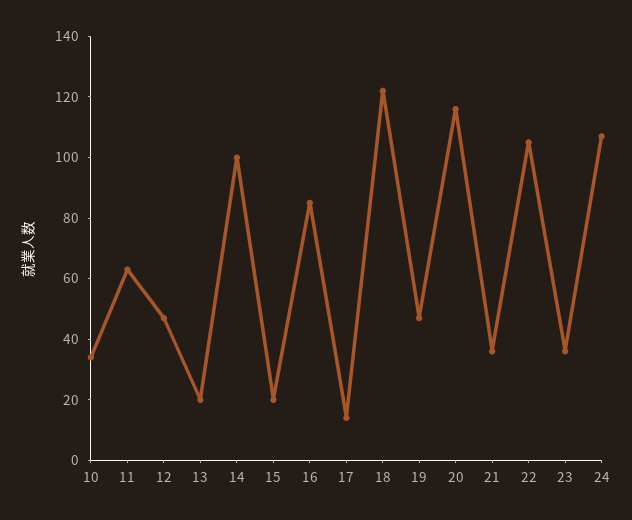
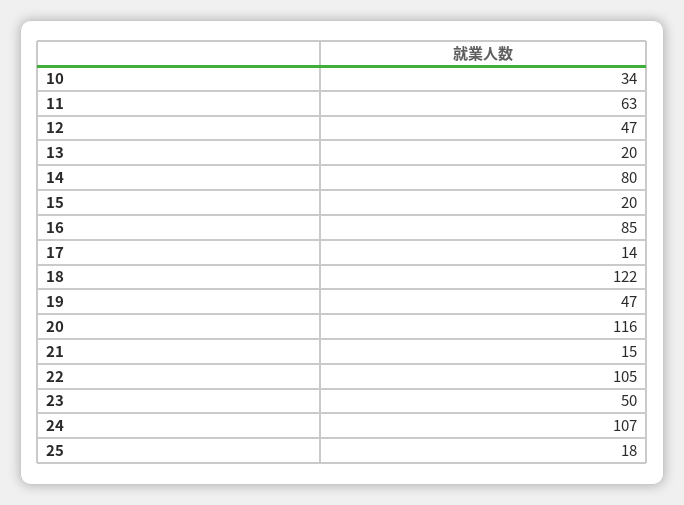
  {
    "10": 34,
    "11": 63,
    "12": 47,
    "13": 20,
-   "14": 100,
+   "14": 80,
    "15": 20,
    "16": 85,
    "17": 14,
    "18": 122,
    "19": 47,
    "20": 116,
-   "21": 35,
+   "21": 15,
    "22": 105,
-   "23": 35,
+   "23": 50,
-   "24": 107
+   "24": 107,
+   "25": 18
  }

